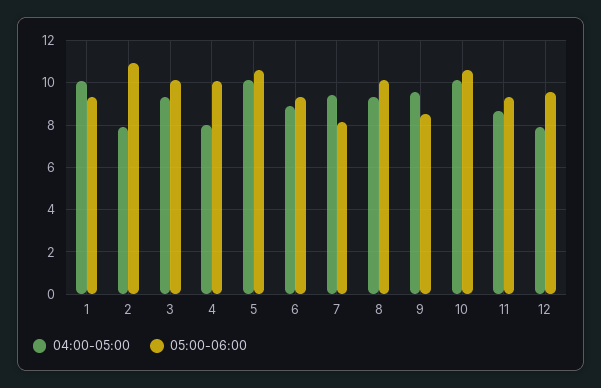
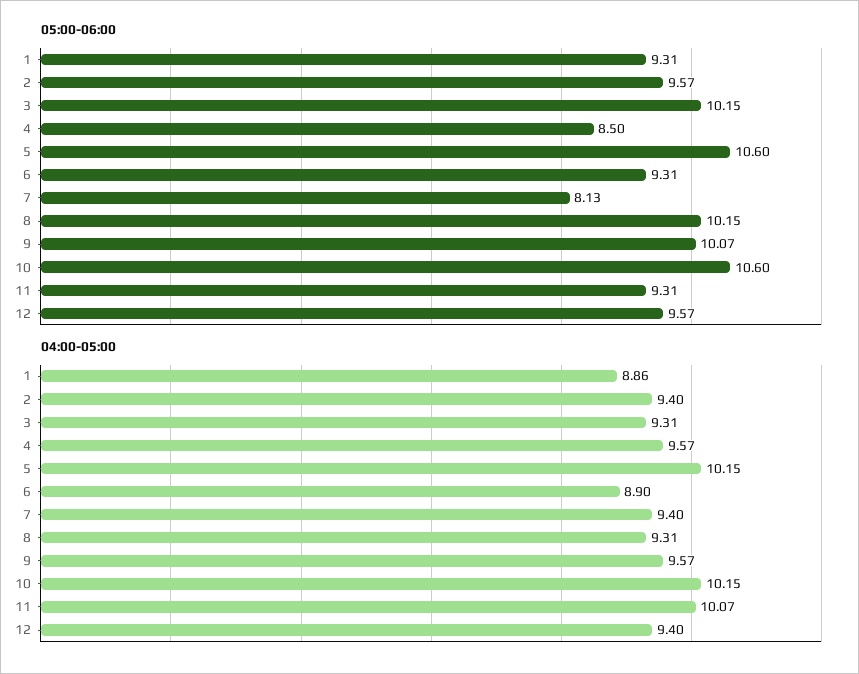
  {
    "04:00-05:00": {
-     "1": 10,
+     "1": 8.86,
-     "2": 8,
+     "2": 9.4,
      "3": 9.31,
-     "4": 8,
+     "4": 9.57,
      "5": 10.15,
      "6": 8.9,
      "7": 9.4,
      "8": 9.31,
      "9": 9.57,
      "10": 10.15,
-     "11": 8.5,
+     "11": 10.07,
-     "12": 8
+     "12": 9.4
    },
    "05:00-06:00": {
      "1": 9.31,
-     "2": 11,
+     "2": 9.57,
      "3": 10.15,
-     "4": 10,
+     "4": 8.5,
      "5": 10.6,
      "6": 9.31,
      "7": 8.13,
      "8": 10.15,
-     "9": 8.5,
+     "9": 10.07,
      "10": 10.6,
      "11": 9.31,
      "12": 9.57
    }
  }

